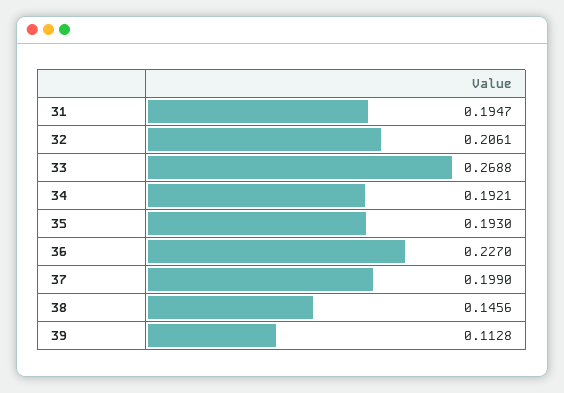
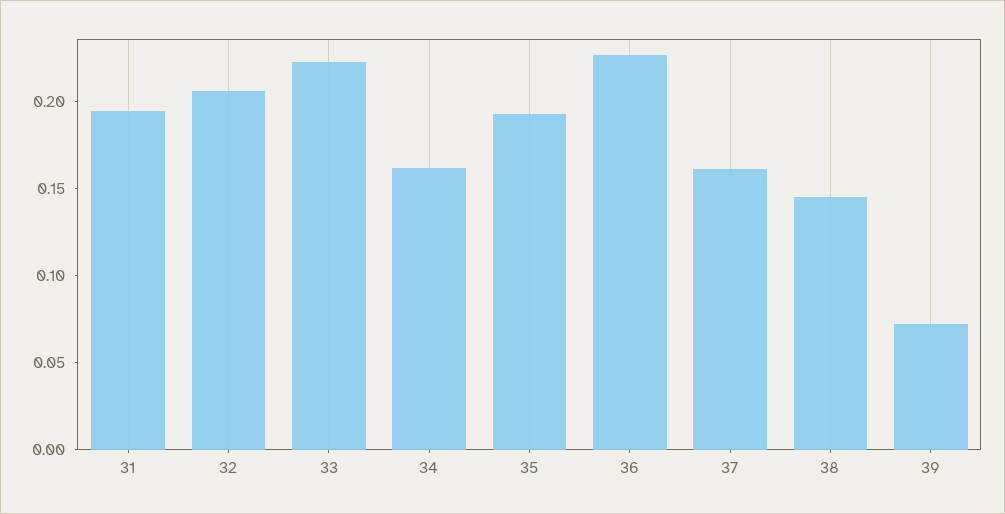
  {
    "31": 0.1947,
    "32": 0.2061,
-   "33": 0.2688,
+   "33": 0.22,
-   "34": 0.1921,
+   "34": 0.16,
    "35": 0.193,
    "36": 0.227,
-   "37": 0.199,
+   "37": 0.16,
    "38": 0.1456,
-   "39": 0.1128
+   "39": 0.07
  }

